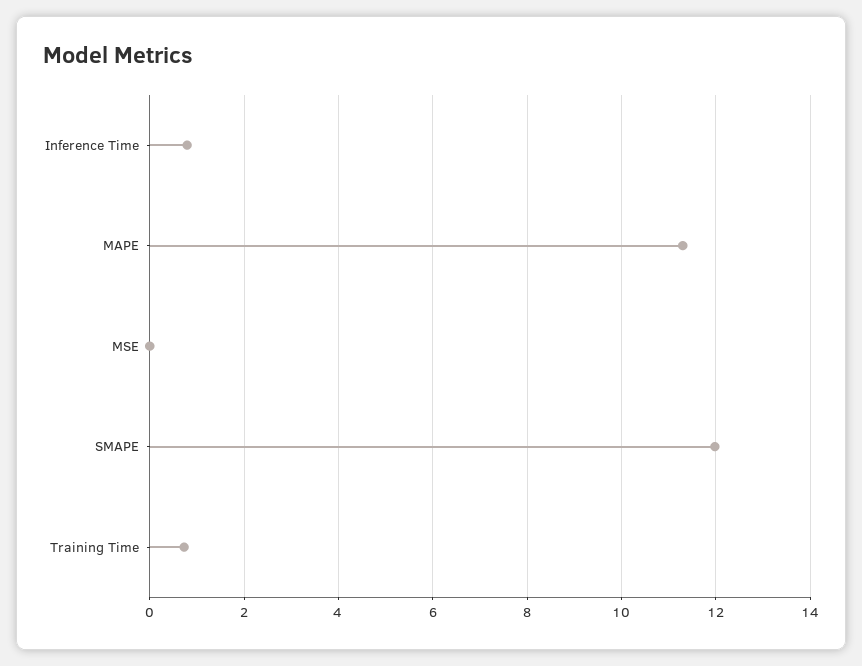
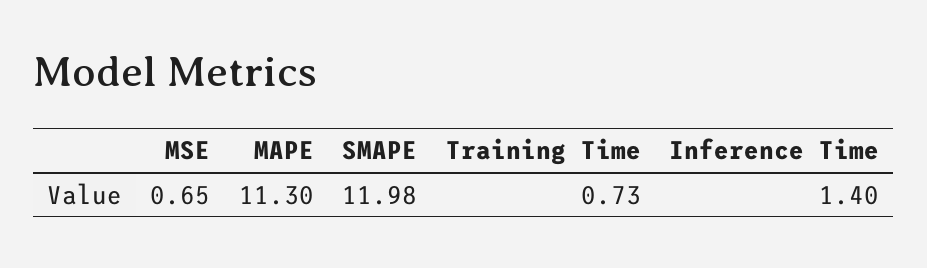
  {
-   "Inference Time": 0.8,
+   "Inference Time": 1.4,
    "MAPE": 11.3,
-   "MSE": 0,
+   "MSE": 0.65,
    "SMAPE": 11.98,
    "Training Time": 0.73
  }

